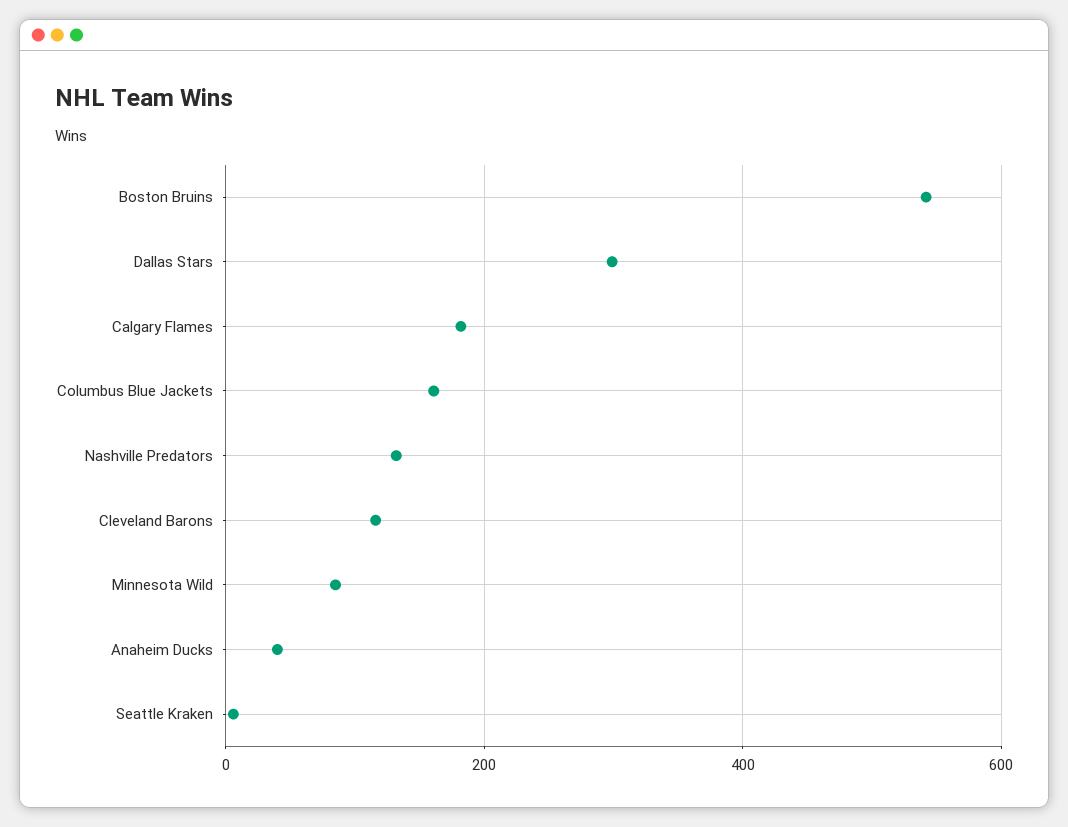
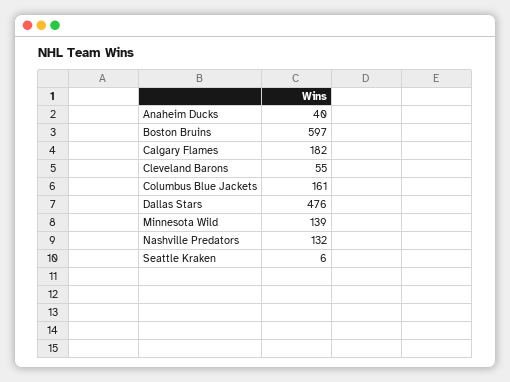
  {
-   "Boston Bruins": 540,
+   "Boston Bruins": 597,
-   "Dallas Stars": 300,
+   "Dallas Stars": 476,
    "Calgary Flames": 182,
    "Columbus Blue Jackets": 161,
    "Nashville Predators": 132,
-   "Cleveland Barons": 120,
+   "Cleveland Barons": 55,
-   "Minnesota Wild": 80,
+   "Minnesota Wild": 139,
    "Anaheim Ducks": 40,
    "Seattle Kraken": 6
  }

